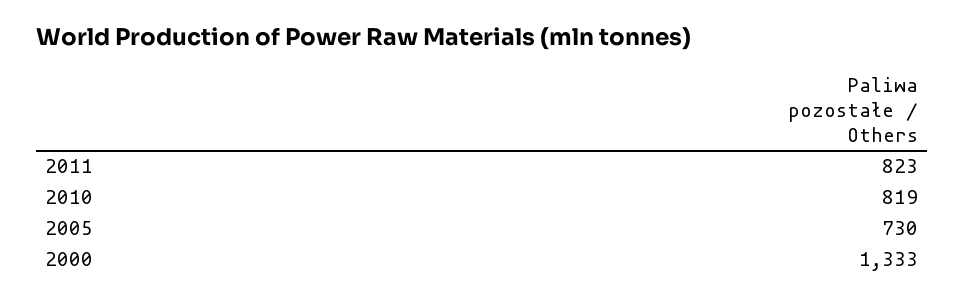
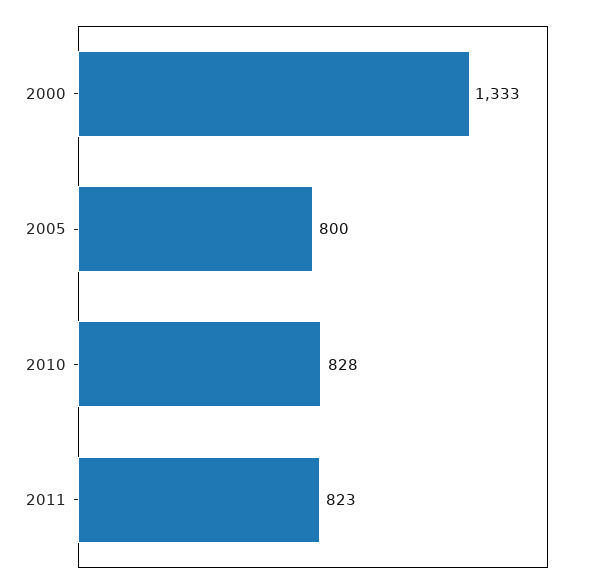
  {
    "2011": 823,
-   "2010": 819,
+   "2010": 828,
-   "2005": 730,
+   "2005": 800,
    "2000": 1333
  }

